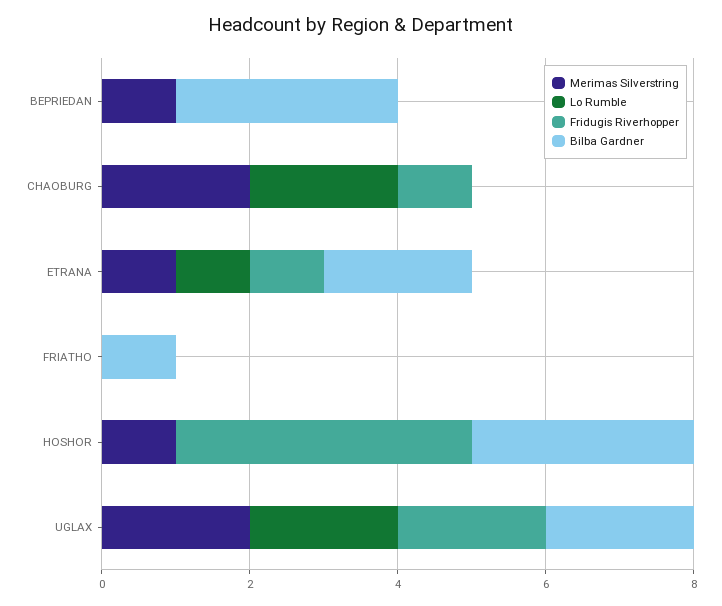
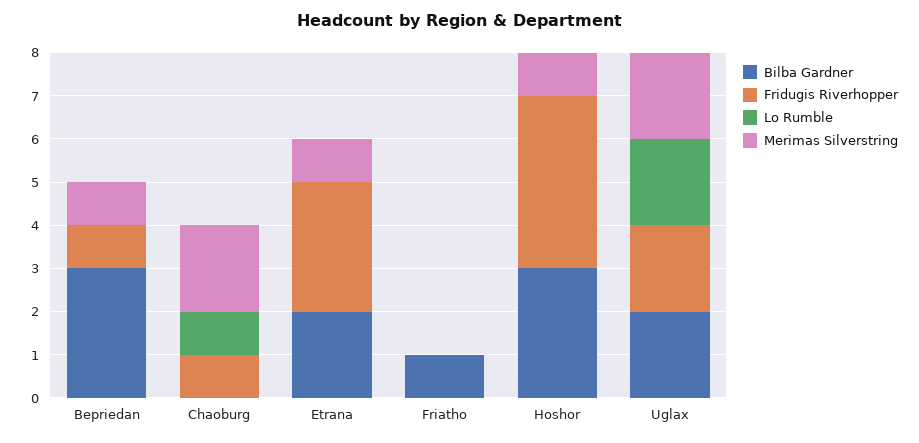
  {
    "Merimas Silverstring": {
      "BEPRIEDAN": 1,
      "CHAOBURG": 2,
      "ETRANA": 1,
      "FRIATHO": 0,
      "HOSHOR": 1,
      "UGLAX": 2
    },
    "Lo Rumble": {
      "BEPRIEDAN": 0,
-     "CHAOBURG": 2,
+     "CHAOBURG": 1,
-     "ETRANA": 1,
+     "ETRANA": 0,
      "FRIATHO": 0,
      "HOSHOR": 0,
      "UGLAX": 2
    },
    "Fridugis Riverhopper": {
-     "BEPRIEDAN": 0,
+     "BEPRIEDAN": 1,
      "CHAOBURG": 1,
-     "ETRANA": 1,
+     "ETRANA": 3,
      "FRIATHO": 0,
      "HOSHOR": 4,
      "UGLAX": 2
    },
    "Bilba Gardner": {
      "BEPRIEDAN": 3,
      "CHAOBURG": 0,
      "ETRANA": 2,
      "FRIATHO": 1,
      "HOSHOR": 3,
      "UGLAX": 2
    }
  }

